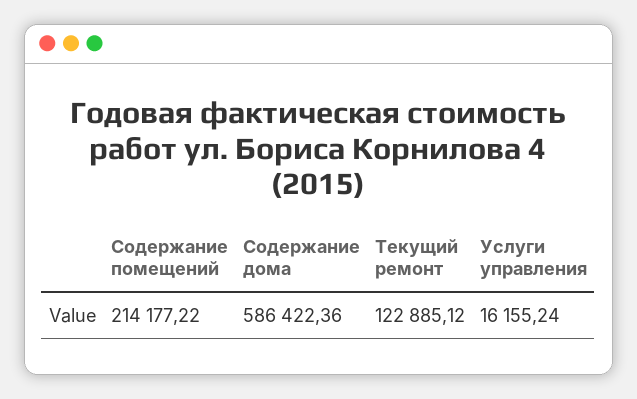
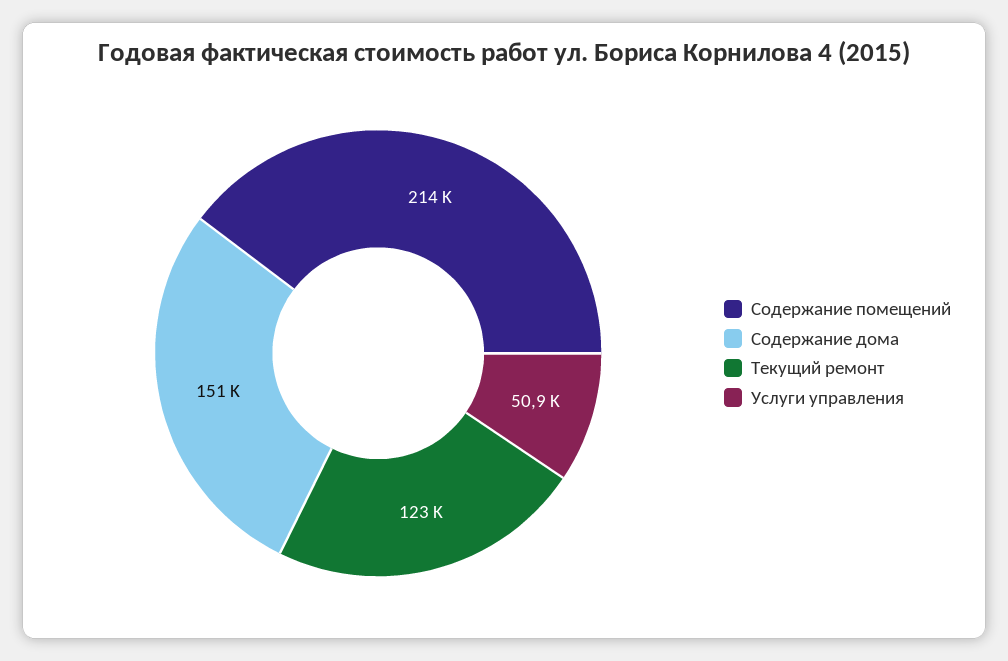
  {
    "Содержание помещений": 214177.22,
-   "Содержание дома": 586422.36,
+   "Содержание дома": 151000,
    "Текущий ремонт": 122885.12,
-   "Услуги управления": 16155.24
+   "Услуги управления": 50900
  }

